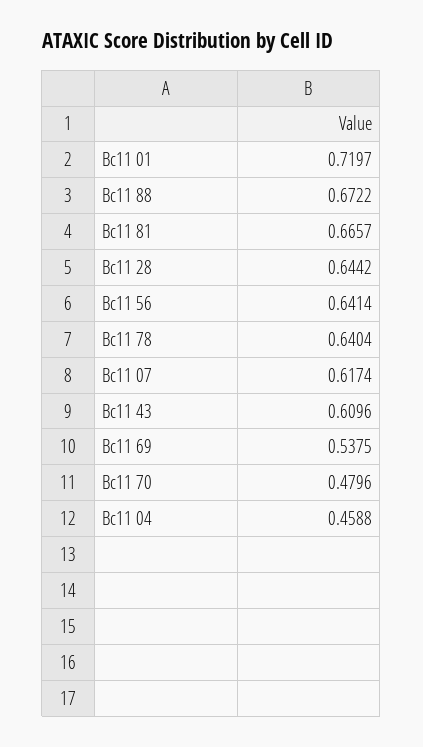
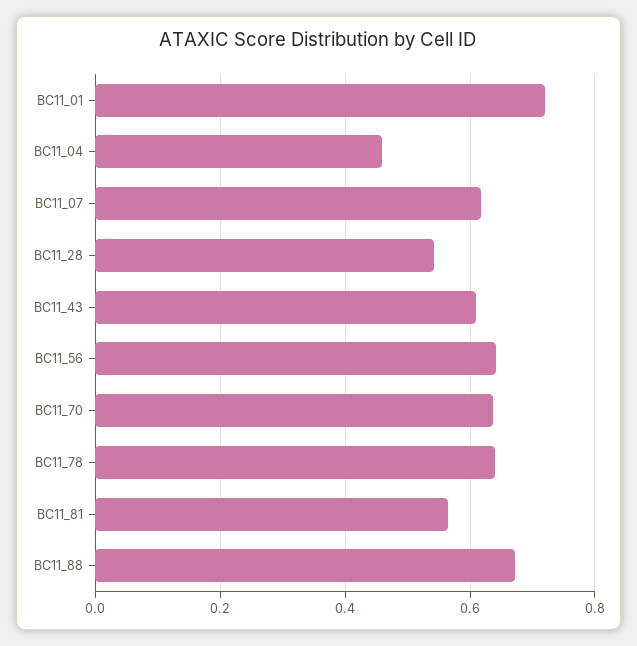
  {
    "Bc11 01": 0.7197,
    "Bc11 88": 0.6722,
-   "Bc11 81": 0.6657,
+   "Bc11 81": 0.56,
-   "Bc11 28": 0.6442,
+   "Bc11 28": 0.54,
    "Bc11 56": 0.6414,
    "Bc11 78": 0.6404,
    "Bc11 07": 0.6174,
    "Bc11 43": 0.6096,
-   "Bc11 69": 0.5375,
-   "Bc11 70": 0.4796,
+   "Bc11 70": 0.64,
    "Bc11 04": 0.4588
  }

